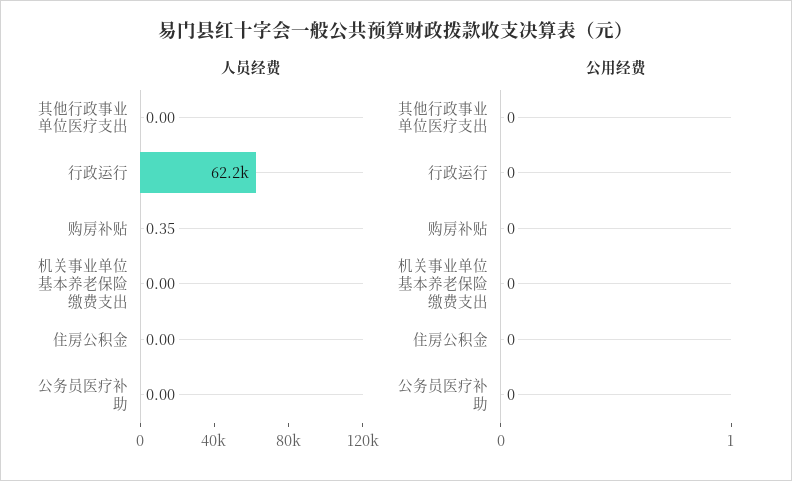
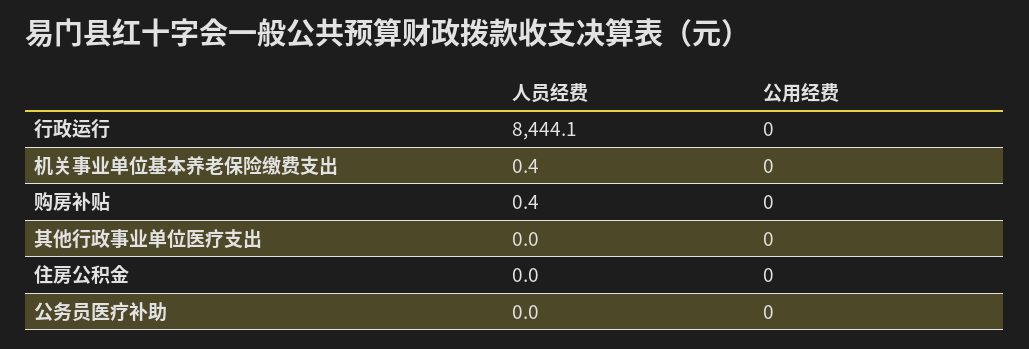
  {
    "人员经费": {
      "其他行政事业单位医疗支出": 0,
-     "行政运行": 62200,
+     "行政运行": 8444.1,
      "购房补贴": 0.35,
-     "机关事业单位基本养老保险缴费支出": 0,
+     "机关事业单位基本养老保险缴费支出": 0.4,
      "住房公积金": 0,
      "公务员医疗补助": 0
    },
    "公用经费": {
      "其他行政事业单位医疗支出": 0,
      "行政运行": 0,
      "购房补贴": 0,
      "机关事业单位基本养老保险缴费支出": 0,
      "住房公积金": 0,
      "公务员医疗补助": 0
    }
  }

